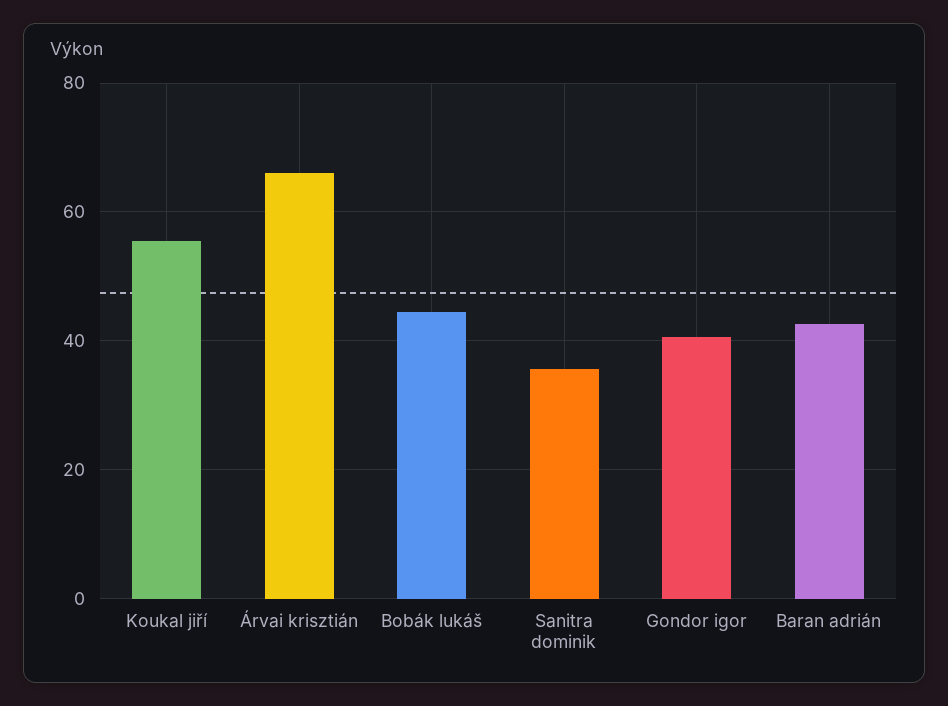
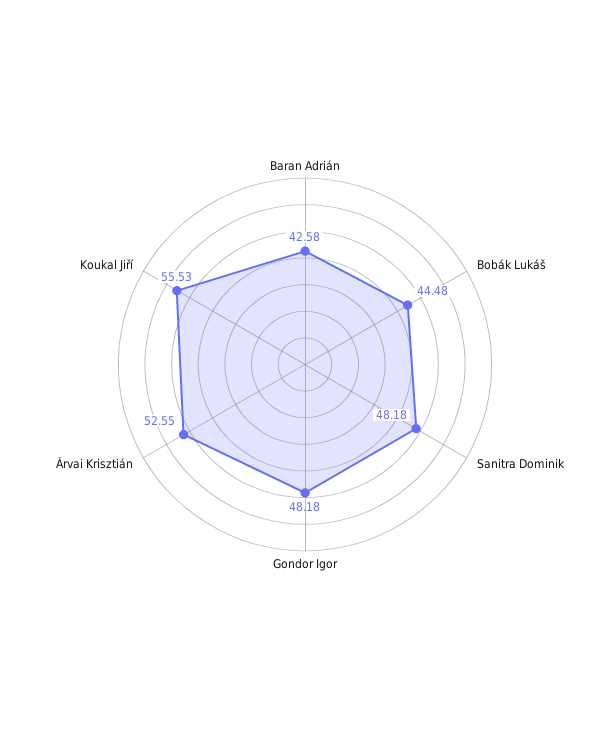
  {
    "Koukal jiří": 55.53,
-   "Árvai krisztián": 66,
+   "Árvai krisztián": 52.55,
    "Bobák lukáš": 44.48,
-   "Sanitra dominik": 36,
+   "Sanitra dominik": 48.18,
-   "Gondor igor": 40,
+   "Gondor igor": 48.18,
    "Baran adrián": 42.58
  }

